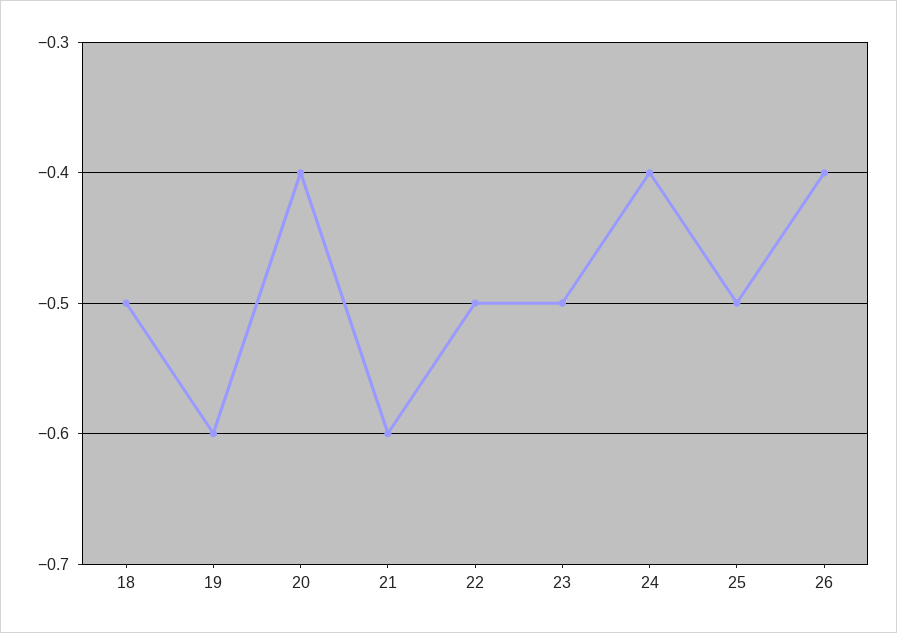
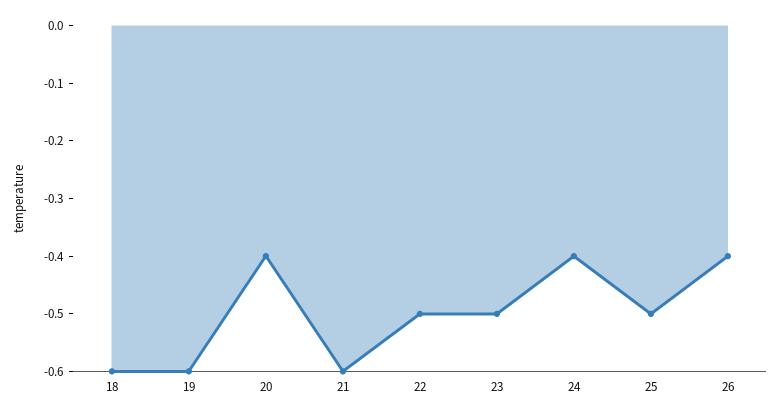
  {
-   "18": -0.5,
+   "18": -0.6,
    "19": -0.6,
    "20": -0.4,
    "21": -0.6,
    "22": -0.5,
    "23": -0.5,
    "24": -0.4,
    "25": -0.5,
    "26": -0.4
  }

